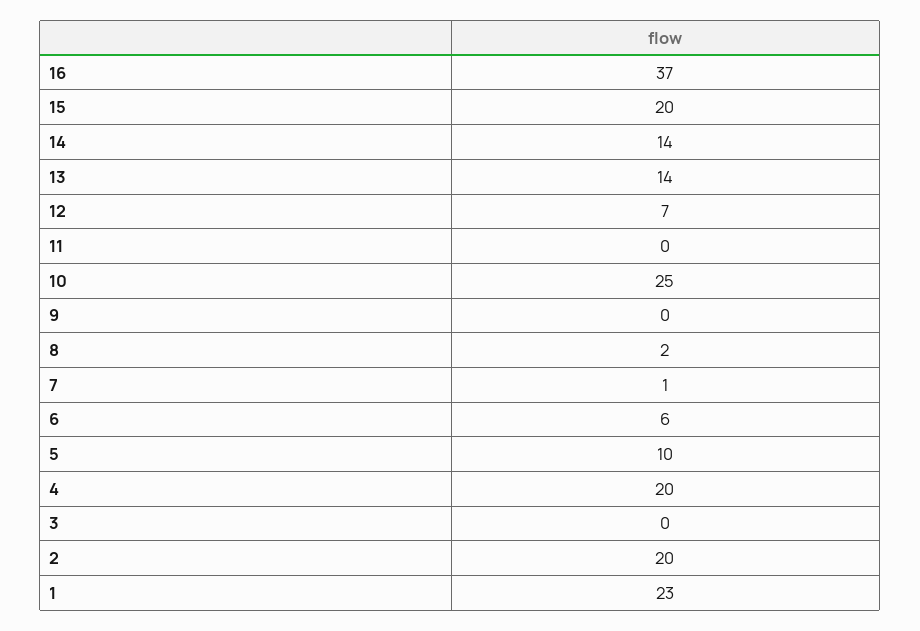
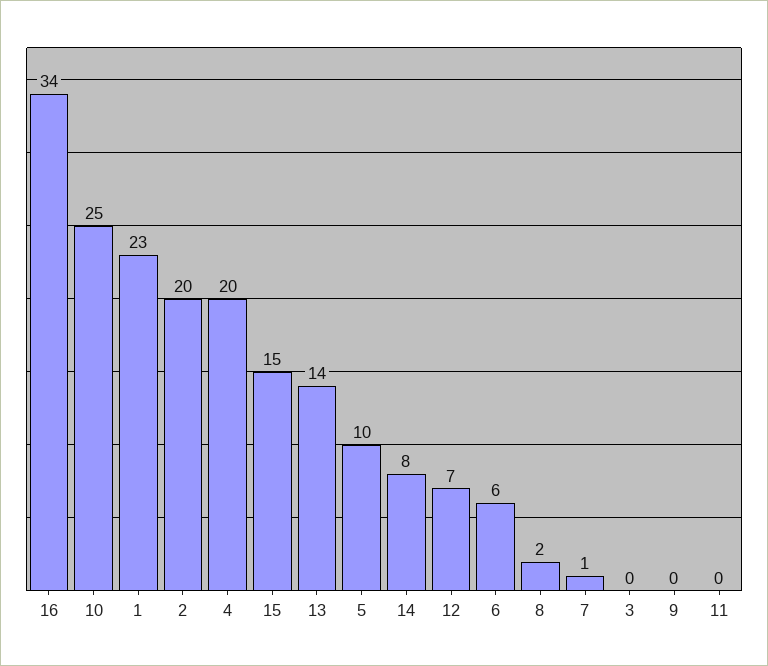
  {
-   "16": 37,
+   "16": 34,
-   "15": 20,
+   "15": 15,
-   "14": 14,
+   "14": 8,
    "13": 14,
    "12": 7,
    "11": 0,
    "10": 25,
    "9": 0,
    "8": 2,
    "7": 1,
    "6": 6,
    "5": 10,
    "4": 20,
    "3": 0,
    "2": 20,
    "1": 23
  }

